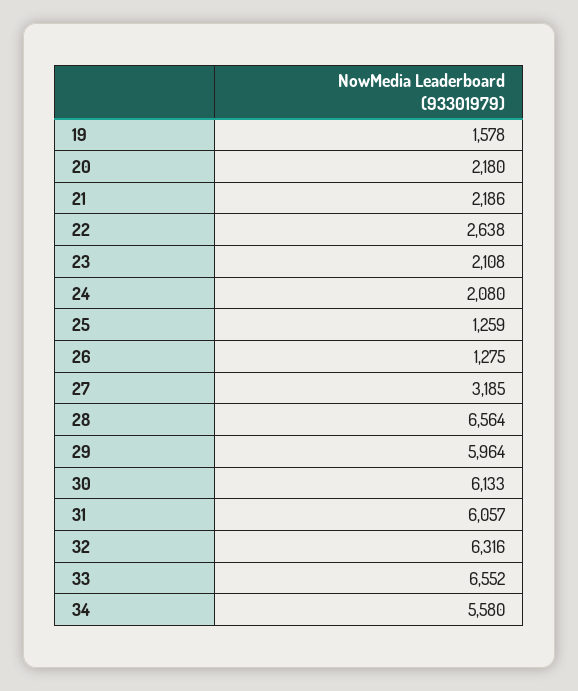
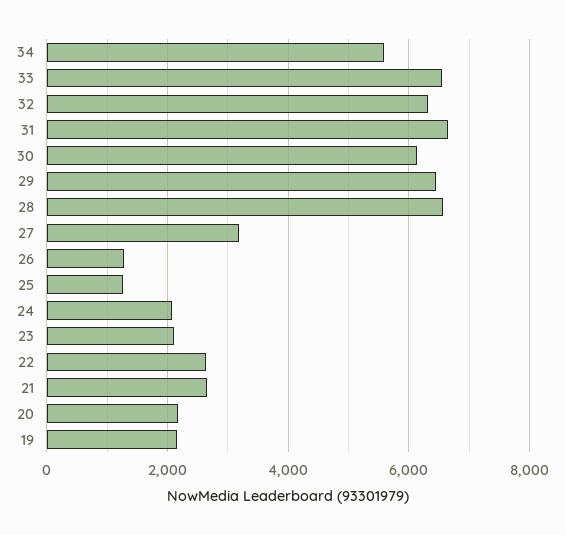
  {
-   "19": 1578,
+   "19": 2200,
    "20": 2180,
-   "21": 2186,
+   "21": 2600,
    "22": 2638,
    "23": 2108,
    "24": 2080,
    "25": 1259,
    "26": 1275,
    "27": 3185,
    "28": 6564,
-   "29": 5964,
+   "29": 6400,
    "30": 6133,
-   "31": 6057,
+   "31": 6600,
    "32": 6316,
    "33": 6552,
    "34": 5580
  }

